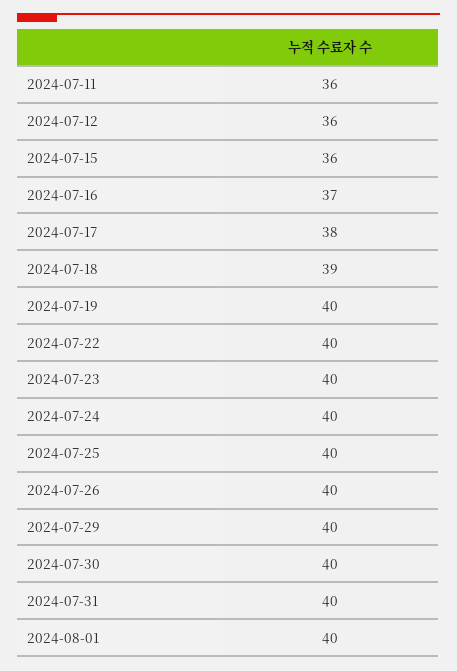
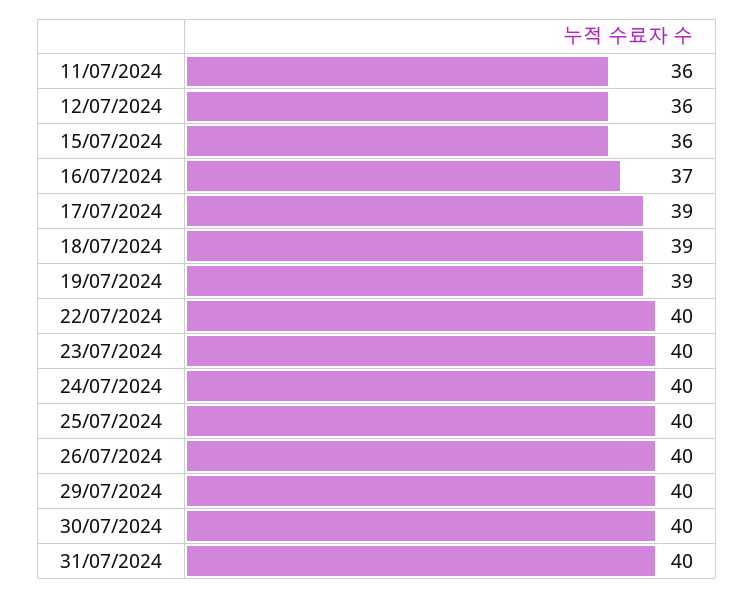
  {
    "2024-07-11": 36,
    "2024-07-12": 36,
    "2024-07-15": 36,
    "2024-07-16": 37,
-   "2024-07-17": 38,
+   "2024-07-17": 39,
    "2024-07-18": 39,
-   "2024-07-19": 40,
+   "2024-07-19": 39,
    "2024-07-22": 40,
    "2024-07-23": 40,
    "2024-07-24": 40,
    "2024-07-25": 40,
    "2024-07-26": 40,
    "2024-07-29": 40,
    "2024-07-30": 40,
-   "2024-07-31": 40,
+   "2024-07-31": 40
-   "2024-08-01": 40
  }

